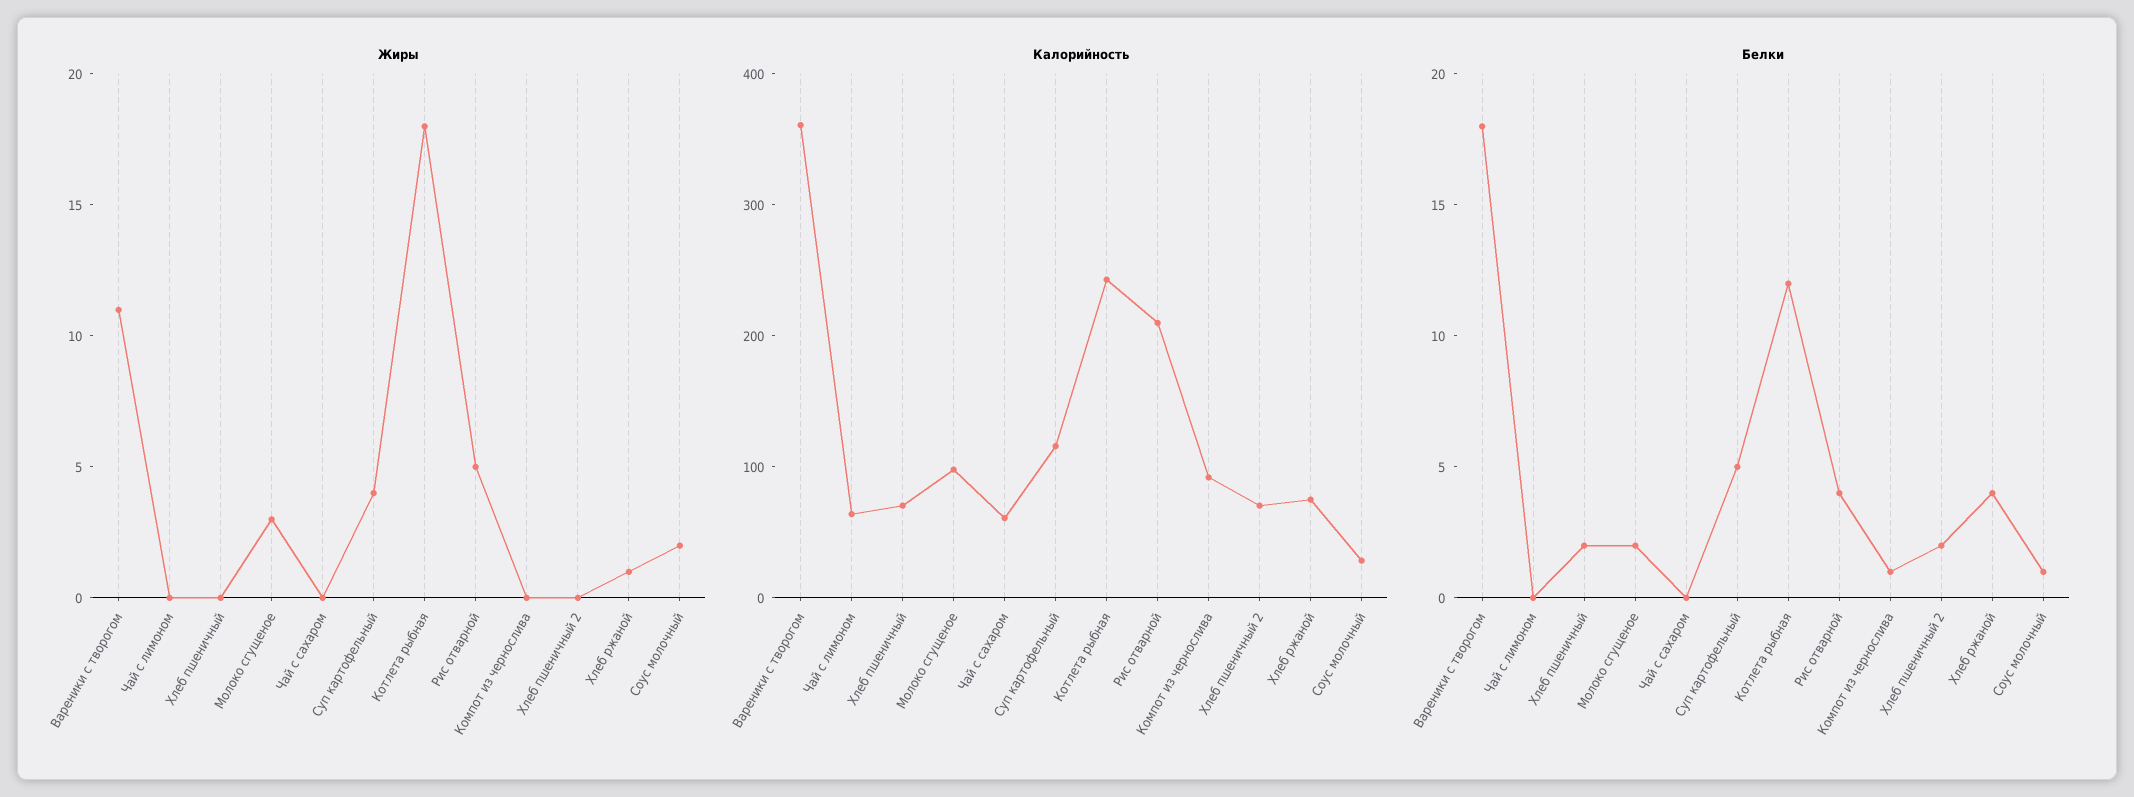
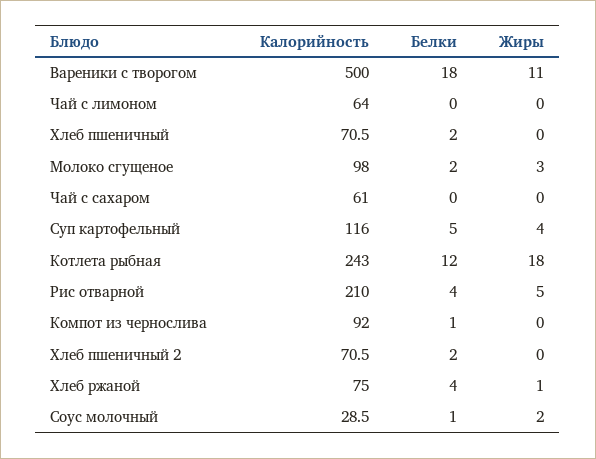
  {
    "Жиры": {
      "Вареники с творогом": 11,
      "Чай с лимоном": 0,
      "Хлеб пшеничный": 0,
      "Молоко сгущеное": 3,
      "Чай с сахаром": 0,
      "Суп картофельный": 4,
      "Котлета рыбная": 18,
      "Рис отварной": 5,
      "Компот из чернослива": 0,
      "Хлеб пшеничный 2": 0,
      "Хлеб ржаной": 1,
      "Соус молочный": 2
    },
    "Калорийность": {
-     "Вареники с творогом": 360,
+     "Вареники с творогом": 500,
      "Чай с лимоном": 64,
      "Хлеб пшеничный": 70.5,
      "Молоко сгущеное": 98,
      "Чай с сахаром": 61,
      "Суп картофельный": 116,
      "Котлета рыбная": 243,
      "Рис отварной": 210,
      "Компот из чернослива": 92,
      "Хлеб пшеничный 2": 70.5,
      "Хлеб ржаной": 75,
      "Соус молочный": 28.5
    },
    "Белки": {
      "Вареники с творогом": 18,
      "Чай с лимоном": 0,
      "Хлеб пшеничный": 2,
      "Молоко сгущеное": 2,
      "Чай с сахаром": 0,
      "Суп картофельный": 5,
      "Котлета рыбная": 12,
      "Рис отварной": 4,
      "Компот из чернослива": 1,
      "Хлеб пшеничный 2": 2,
      "Хлеб ржаной": 4,
      "Соус молочный": 1
    }
  }

